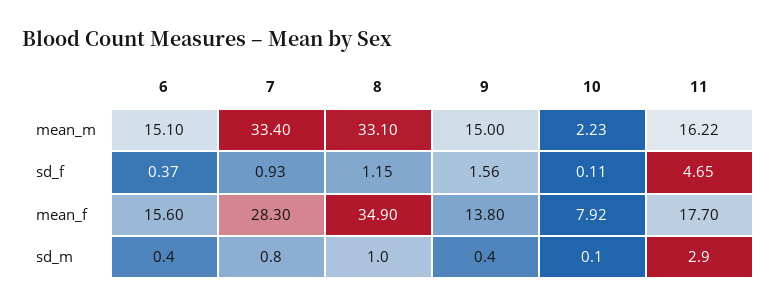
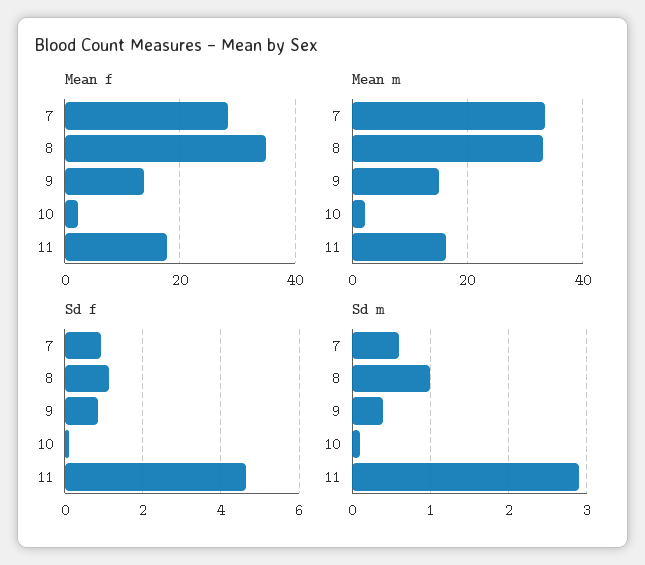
  {
    "mean_m": {
-     "6": 15.1,
      "7": 33.4,
      "8": 33.1,
      "9": 15,
      "10": 2.23,
      "11": 16.22
    },
    "sd_f": {
-     "6": 0.37,
      "7": 0.93,
      "8": 1.15,
-     "9": 1.56,
+     "9": 0.8,
      "10": 0.11,
      "11": 4.65
    },
    "mean_f": {
-     "6": 15.6,
      "7": 28.3,
      "8": 34.9,
      "9": 13.8,
-     "10": 7.92,
+     "10": 2,
      "11": 17.7
    },
    "sd_m": {
-     "6": 0.4,
-     "7": 0.8,
+     "7": 0.6,
      "8": 1,
      "9": 0.4,
      "10": 0.1,
      "11": 2.9
    }
  }

